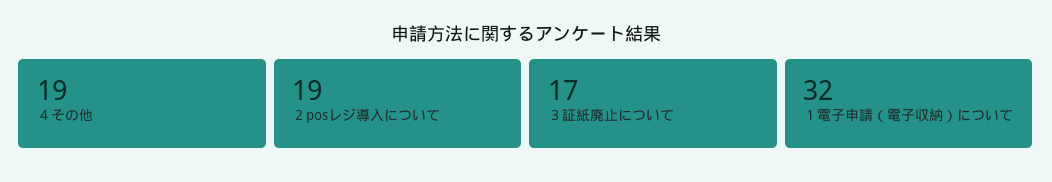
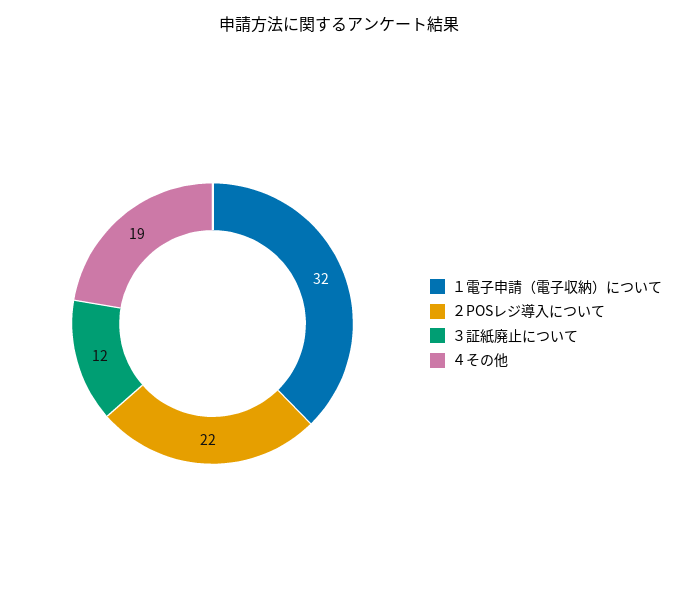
  {
    "４その他": 19,
-   "２posレジ導入について": 19,
+   "２posレジ導入について": 22,
-   "３証紙廃止について": 17,
+   "３証紙廃止について": 12,
    "１電子申請（電子収納）について": 32
  }

